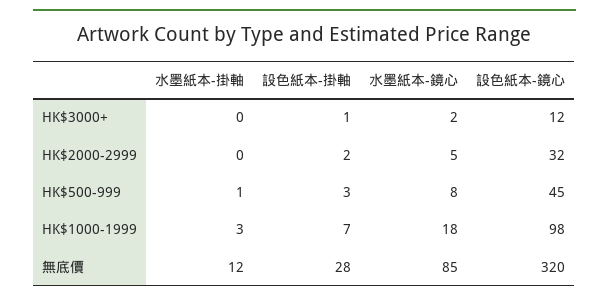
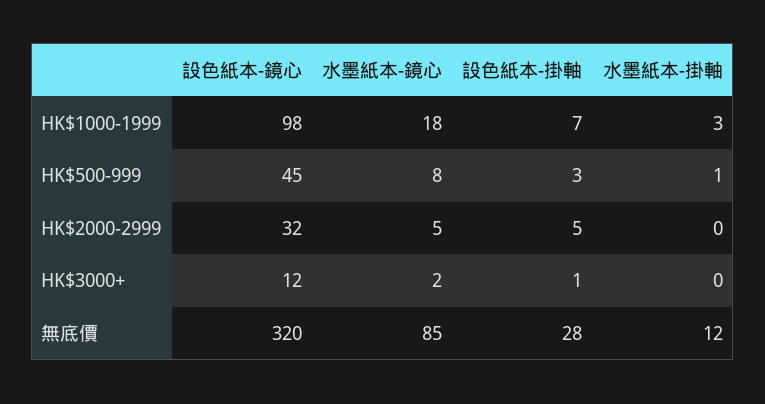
  {
    "水墨紙本-掛軸": {
      "HK$3000+": 0,
      "HK$2000-2999": 0,
      "HK$500-999": 1,
      "HK$1000-1999": 3,
      "無底價": 12
    },
    "設色紙本-掛軸": {
      "HK$3000+": 1,
-     "HK$2000-2999": 2,
+     "HK$2000-2999": 5,
      "HK$500-999": 3,
      "HK$1000-1999": 7,
      "無底價": 28
    },
    "水墨紙本-鏡心": {
      "HK$3000+": 2,
      "HK$2000-2999": 5,
      "HK$500-999": 8,
      "HK$1000-1999": 18,
      "無底價": 85
    },
    "設色紙本-鏡心": {
      "HK$3000+": 12,
      "HK$2000-2999": 32,
      "HK$500-999": 45,
      "HK$1000-1999": 98,
      "無底價": 320
    }
  }

